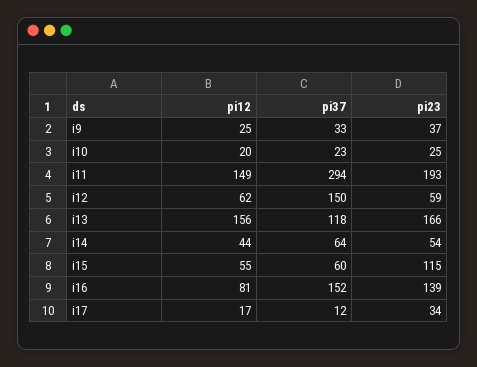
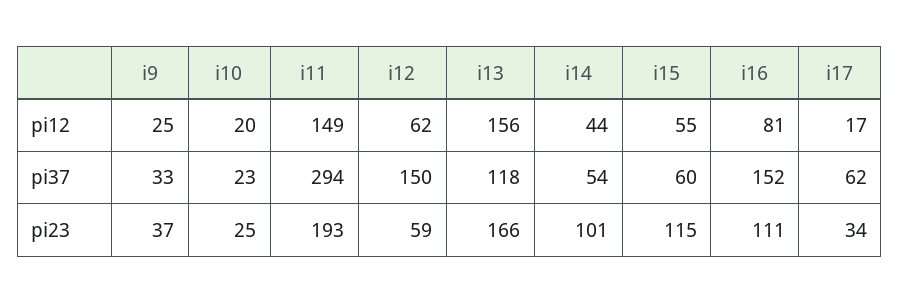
  {
    "pi12": {
      "i9": 25,
      "i10": 20,
      "i11": 149,
      "i12": 62,
      "i13": 156,
      "i14": 44,
      "i15": 55,
      "i16": 81,
      "i17": 17
    },
    "pi37": {
      "i9": 33,
      "i10": 23,
      "i11": 294,
      "i12": 150,
      "i13": 118,
-     "i14": 64,
+     "i14": 54,
      "i15": 60,
      "i16": 152,
-     "i17": 12
+     "i17": 62
    },
    "pi23": {
      "i9": 37,
      "i10": 25,
      "i11": 193,
      "i12": 59,
      "i13": 166,
-     "i14": 54,
+     "i14": 101,
      "i15": 115,
-     "i16": 139,
+     "i16": 111,
      "i17": 34
    }
  }

